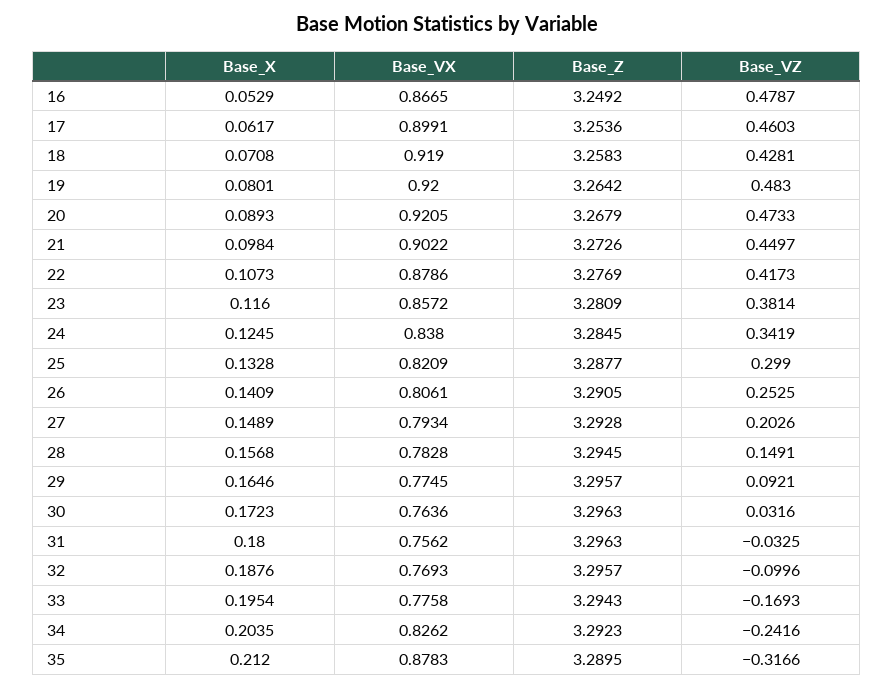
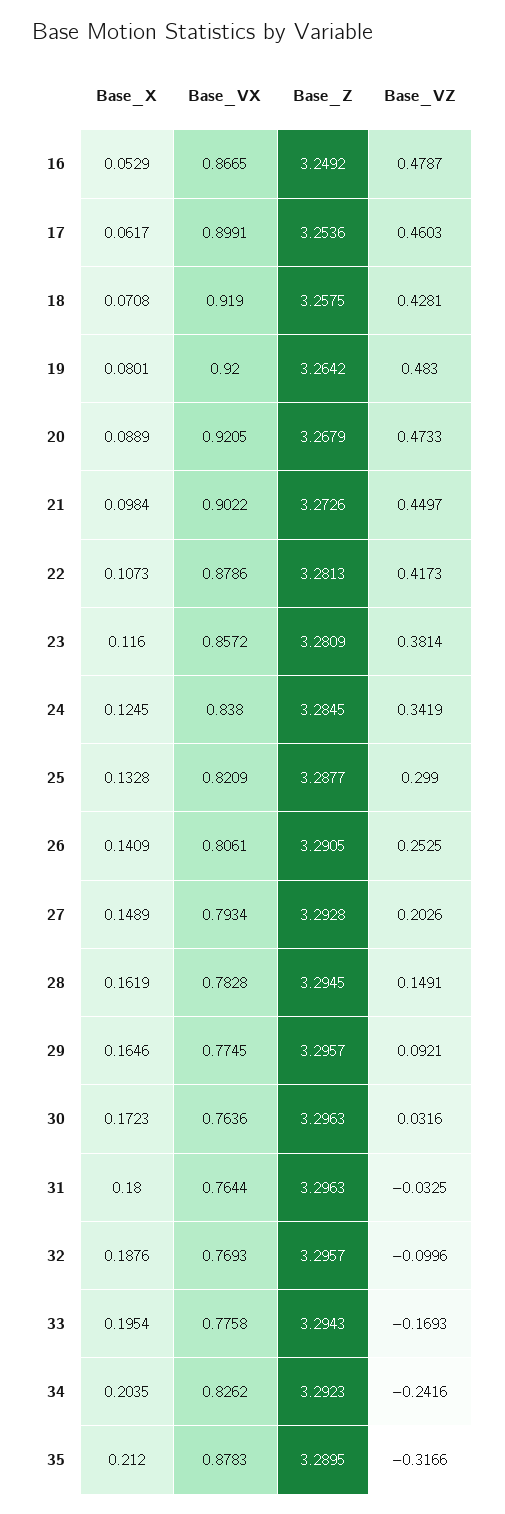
  {
    "Base_X": {
      "16": 0.0529,
      "17": 0.0617,
      "18": 0.0708,
      "19": 0.0801,
-     "20": 0.0893,
+     "20": 0.0889,
      "21": 0.0984,
      "22": 0.1073,
      "23": 0.116,
      "24": 0.1245,
      "25": 0.1328,
      "26": 0.1409,
      "27": 0.1489,
-     "28": 0.1568,
+     "28": 0.1619,
      "29": 0.1646,
      "30": 0.1723,
      "31": 0.18,
      "32": 0.1876,
      "33": 0.1954,
      "34": 0.2035,
      "35": 0.212
    },
    "Base_VX": {
      "16": 0.8665,
      "17": 0.8991,
      "18": 0.919,
      "19": 0.92,
      "20": 0.9205,
      "21": 0.9022,
      "22": 0.8786,
      "23": 0.8572,
      "24": 0.838,
      "25": 0.8209,
      "26": 0.8061,
      "27": 0.7934,
      "28": 0.7828,
      "29": 0.7745,
      "30": 0.7636,
-     "31": 0.7562,
+     "31": 0.7644,
      "32": 0.7693,
      "33": 0.7758,
      "34": 0.8262,
      "35": 0.8783
    },
    "Base_Z": {
      "16": 3.2492,
      "17": 3.2536,
-     "18": 3.2583,
+     "18": 3.2575,
      "19": 3.2642,
      "20": 3.2679,
      "21": 3.2726,
-     "22": 3.2769,
+     "22": 3.2813,
      "23": 3.2809,
      "24": 3.2845,
      "25": 3.2877,
      "26": 3.2905,
      "27": 3.2928,
      "28": 3.2945,
      "29": 3.2957,
      "30": 3.2963,
      "31": 3.2963,
      "32": 3.2957,
      "33": 3.2943,
      "34": 3.2923,
      "35": 3.2895
    },
    "Base_VZ": {
      "16": 0.4787,
      "17": 0.4603,
      "18": 0.4281,
      "19": 0.483,
      "20": 0.4733,
      "21": 0.4497,
      "22": 0.4173,
      "23": 0.3814,
      "24": 0.3419,
      "25": 0.299,
      "26": 0.2525,
      "27": 0.2026,
      "28": 0.1491,
      "29": 0.0921,
      "30": 0.0316,
      "31": -0.0325,
      "32": -0.0996,
      "33": -0.1693,
      "34": -0.2416,
      "35": -0.3166
    }
  }

